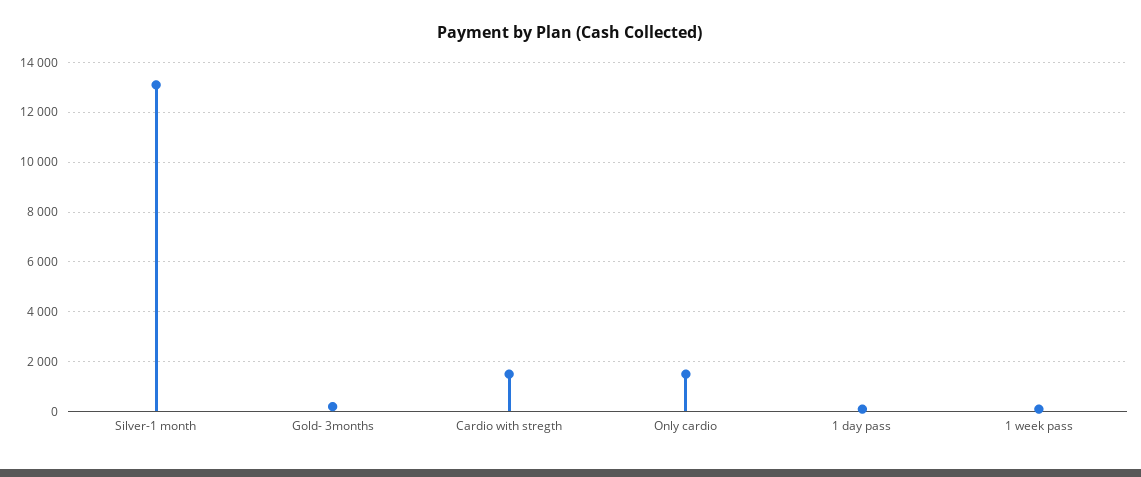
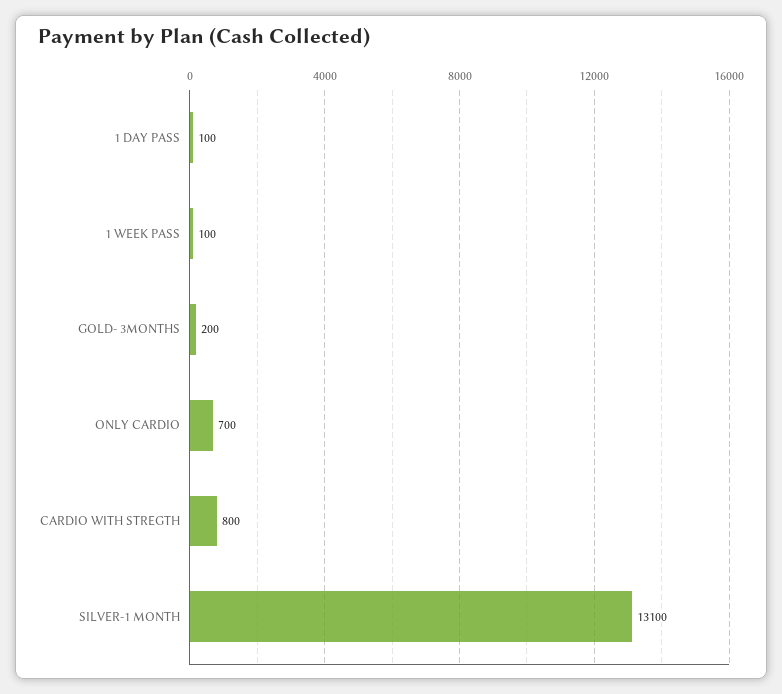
  {
    "Silver-1 month": 13100,
    "Gold- 3months": 200,
-   "Cardio with stregth": 1500,
+   "Cardio with stregth": 800,
-   "Only cardio": 1500,
+   "Only cardio": 700,
    "1 day pass": 100,
    "1 week pass": 100
  }

